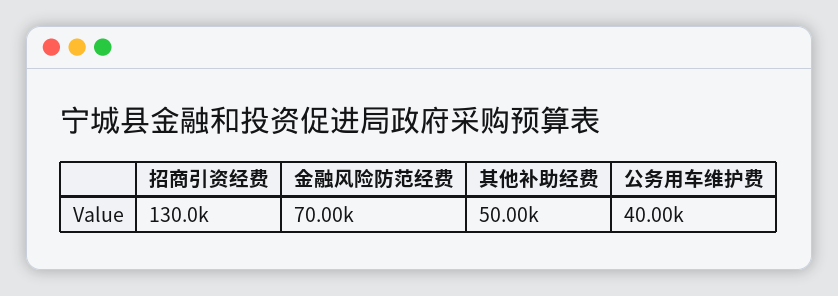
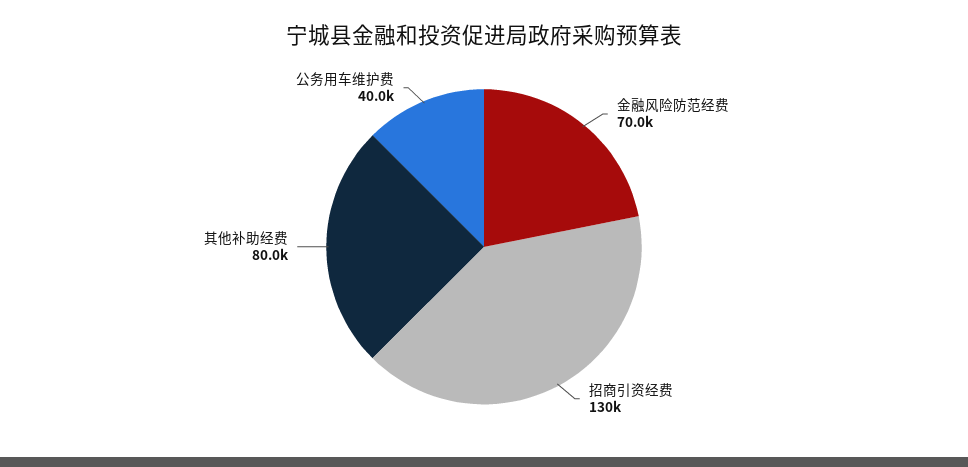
  {
    "招商引资经费": 130000,
    "金融风险防范经费": 70000,
-   "其他补助经费": 50000,
+   "其他补助经费": 80000,
    "公务用车维护费": 40000
  }

